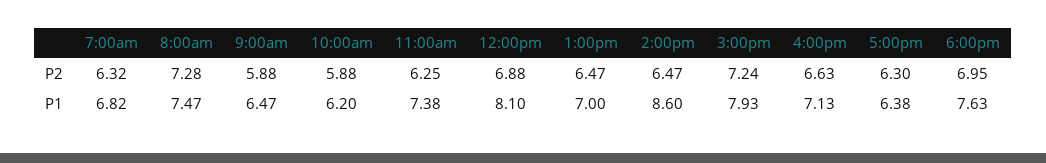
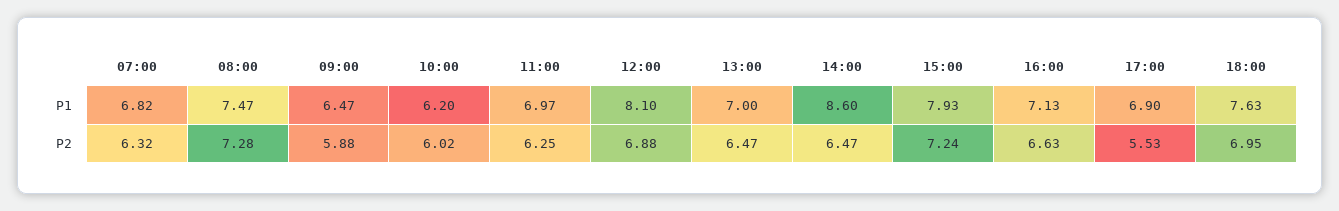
  {
    "7:00am": {
      "P2": 6.32,
      "P1": 6.82
    },
    "8:00am": {
      "P2": 7.28,
      "P1": 7.47
    },
    "9:00am": {
      "P2": 5.88,
      "P1": 6.47
    },
    "10:00am": {
-     "P2": 5.88,
+     "P2": 6.02,
      "P1": 6.2
    },
    "11:00am": {
      "P2": 6.25,
-     "P1": 7.38
+     "P1": 6.97
    },
    "12:00pm": {
      "P2": 6.88,
      "P1": 8.1
    },
    "1:00pm": {
      "P2": 6.47,
      "P1": 7
    },
    "2:00pm": {
      "P2": 6.47,
      "P1": 8.6
    },
    "3:00pm": {
      "P2": 7.24,
      "P1": 7.93
    },
    "4:00pm": {
      "P2": 6.63,
      "P1": 7.13
    },
    "5:00pm": {
-     "P2": 6.3,
+     "P2": 5.53,
-     "P1": 6.38
+     "P1": 6.9
    },
    "6:00pm": {
      "P2": 6.95,
      "P1": 7.63
    }
  }

